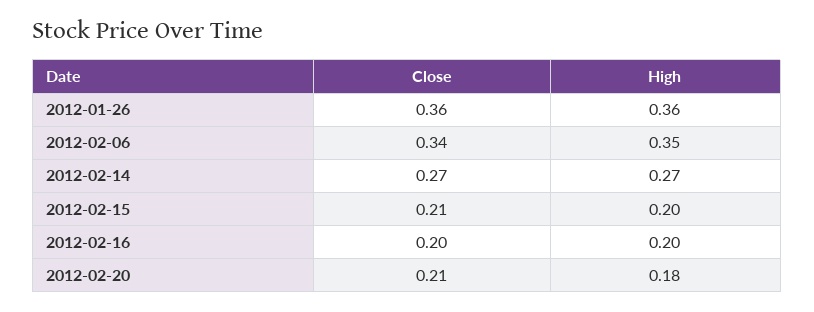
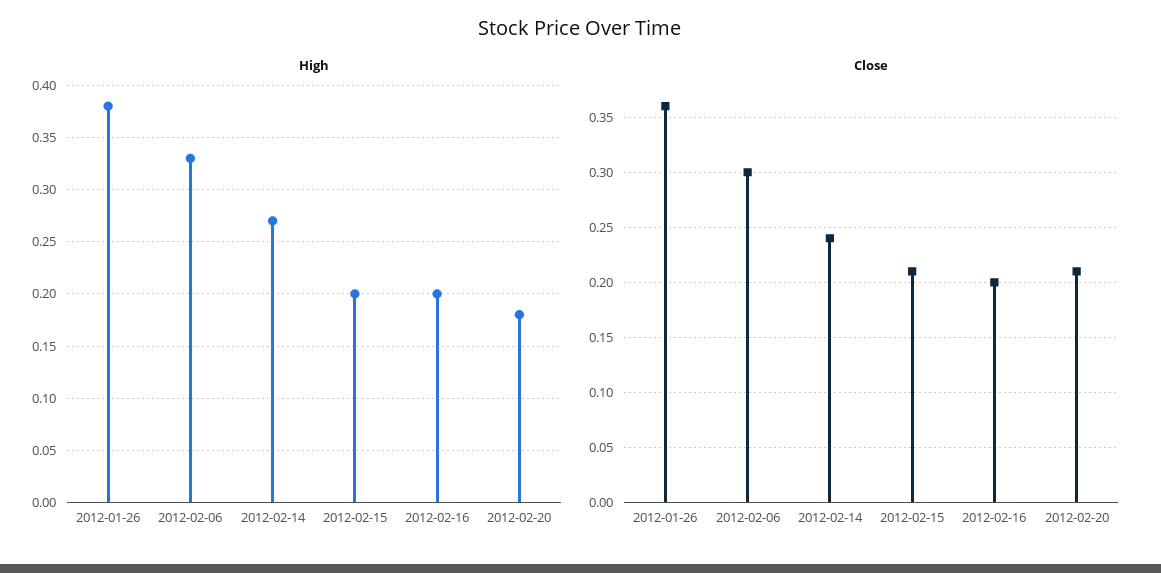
  {
    "Close": {
      "2012-01-26": 0.36,
-     "2012-02-06": 0.34,
+     "2012-02-06": 0.3,
-     "2012-02-14": 0.27,
+     "2012-02-14": 0.24,
      "2012-02-15": 0.21,
      "2012-02-16": 0.2,
      "2012-02-20": 0.21
    },
    "High": {
-     "2012-01-26": 0.36,
+     "2012-01-26": 0.38,
-     "2012-02-06": 0.35,
+     "2012-02-06": 0.33,
      "2012-02-14": 0.27,
      "2012-02-15": 0.2,
      "2012-02-16": 0.2,
      "2012-02-20": 0.18
    }
  }

